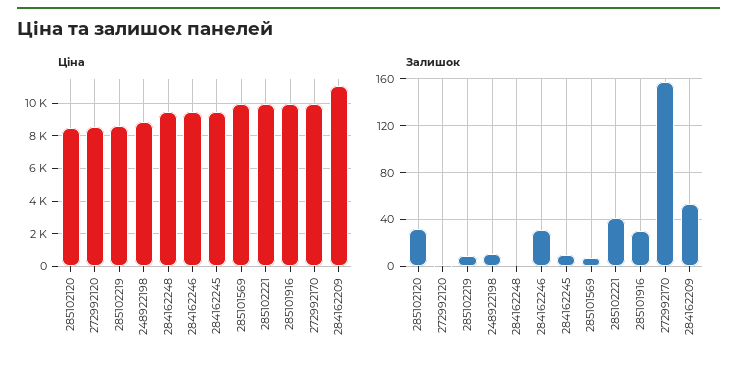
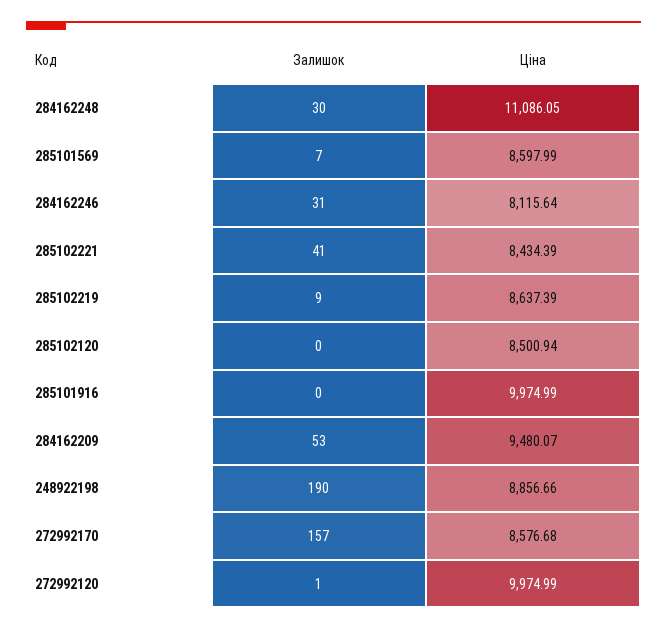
  {
    "Ціна": {
      "285102120": 8500.94,
-     "272992120": 8500,
+     "272992120": 9974.99,
      "285102219": 8637.39,
      "248922198": 8856.66,
-     "284162248": 9500,
+     "284162248": 11086.05,
-     "284162246": 9500,
+     "284162246": 8115.64,
-     "284162245": 9500,
-     "285101569": 10000,
+     "285101569": 8597.99,
-     "285102221": 10000,
+     "285102221": 8434.39,
      "285101916": 9974.99,
-     "272992170": 10000,
+     "272992170": 8576.68,
-     "284162209": 11000
+     "284162209": 9480.07
    },
    "Залишок": {
-     "285102120": 30,
+     "285102120": 0,
      "272992120": 1,
      "285102219": 9,
-     "248922198": 10,
+     "248922198": 190,
-     "284162248": 0,
+     "284162248": 30,
      "284162246": 31,
-     "284162245": 10,
      "285101569": 7,
      "285102221": 41,
-     "285101916": 30,
+     "285101916": 0,
      "272992170": 157,
      "284162209": 53
    }
  }

